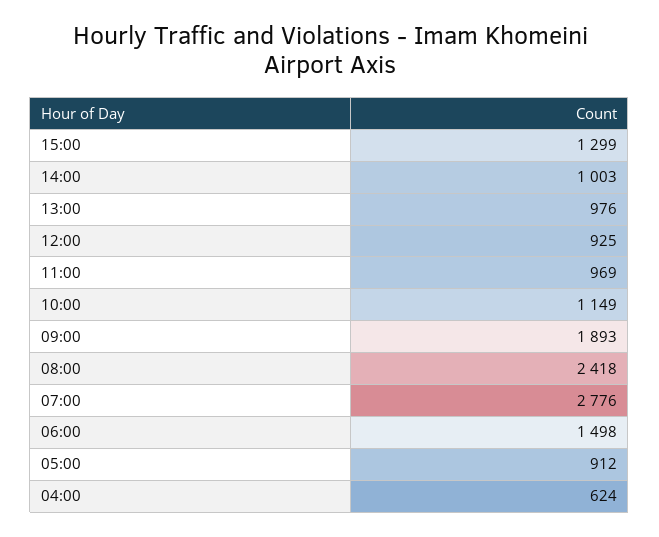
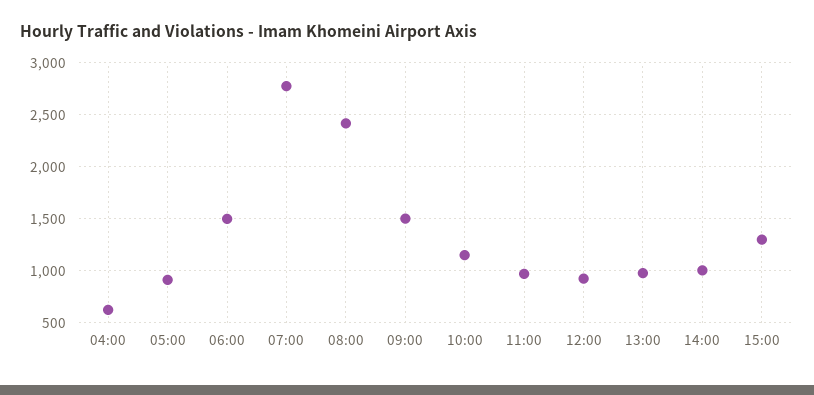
  {
    "15:00": 1299,
    "14:00": 1003,
    "13:00": 976,
    "12:00": 925,
    "11:00": 969,
    "10:00": 1149,
-   "09:00": 1893,
+   "09:00": 1500,
    "08:00": 2418,
    "07:00": 2776,
    "06:00": 1498,
    "05:00": 912,
    "04:00": 624
  }

